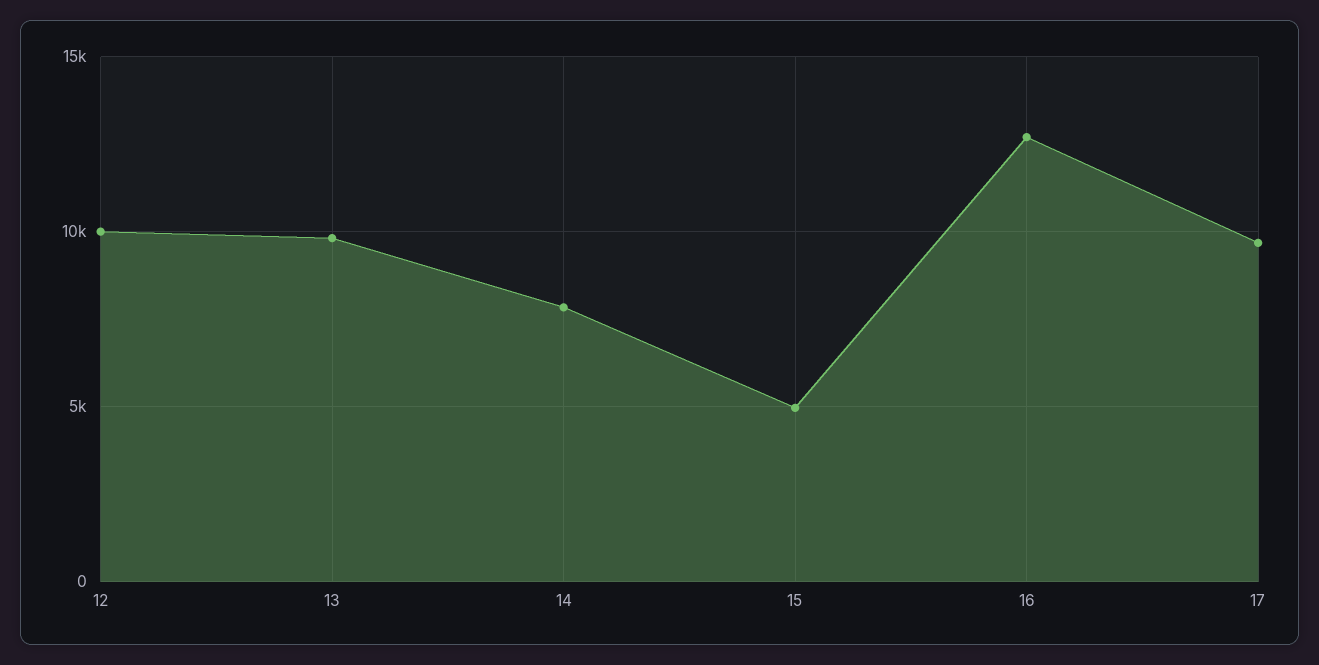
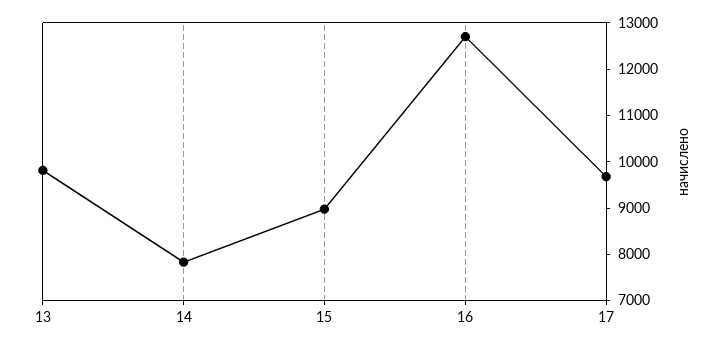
  {
-   "12": 10000,
    "13": 9800,
    "14": 7800,
-   "15": 5000,
+   "15": 9000,
    "16": 12800,
    "17": 9600
  }

